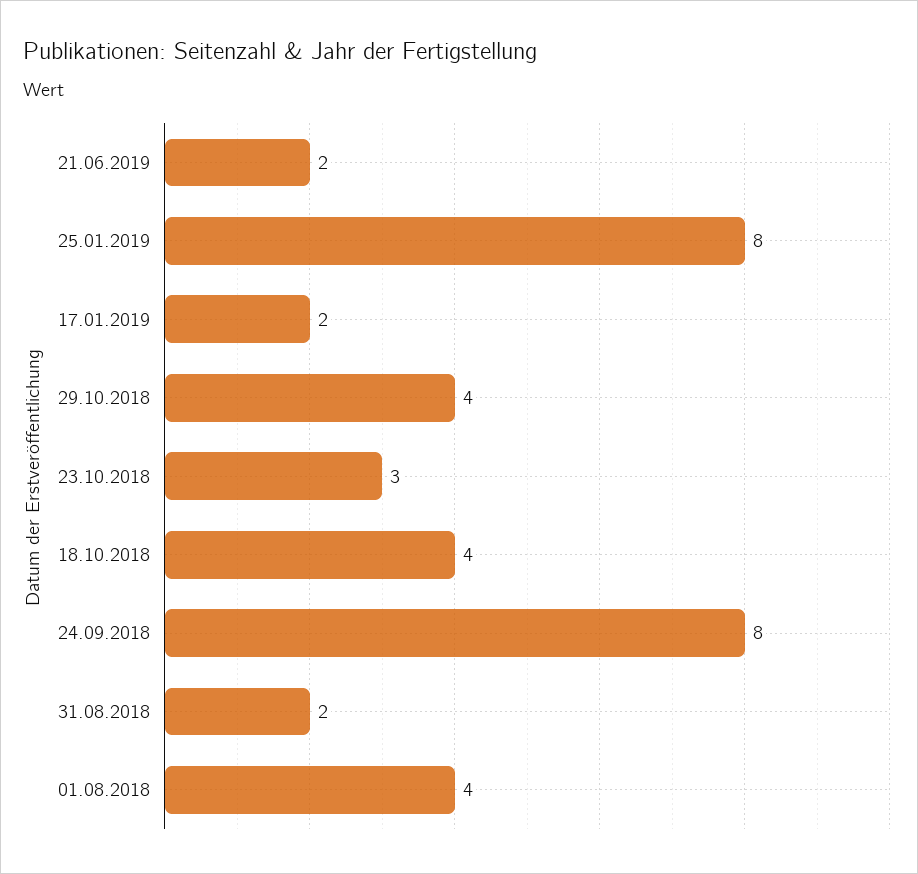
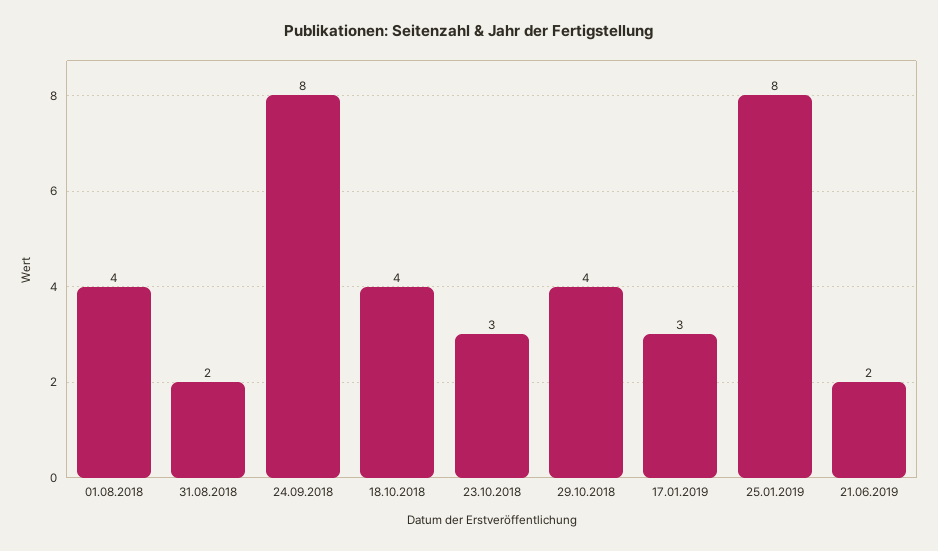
  {
    "21.06.2019": 2,
    "25.01.2019": 8,
-   "17.01.2019": 2,
+   "17.01.2019": 3,
    "29.10.2018": 4,
    "23.10.2018": 3,
    "18.10.2018": 4,
    "24.09.2018": 8,
    "31.08.2018": 2,
    "01.08.2018": 4
  }

